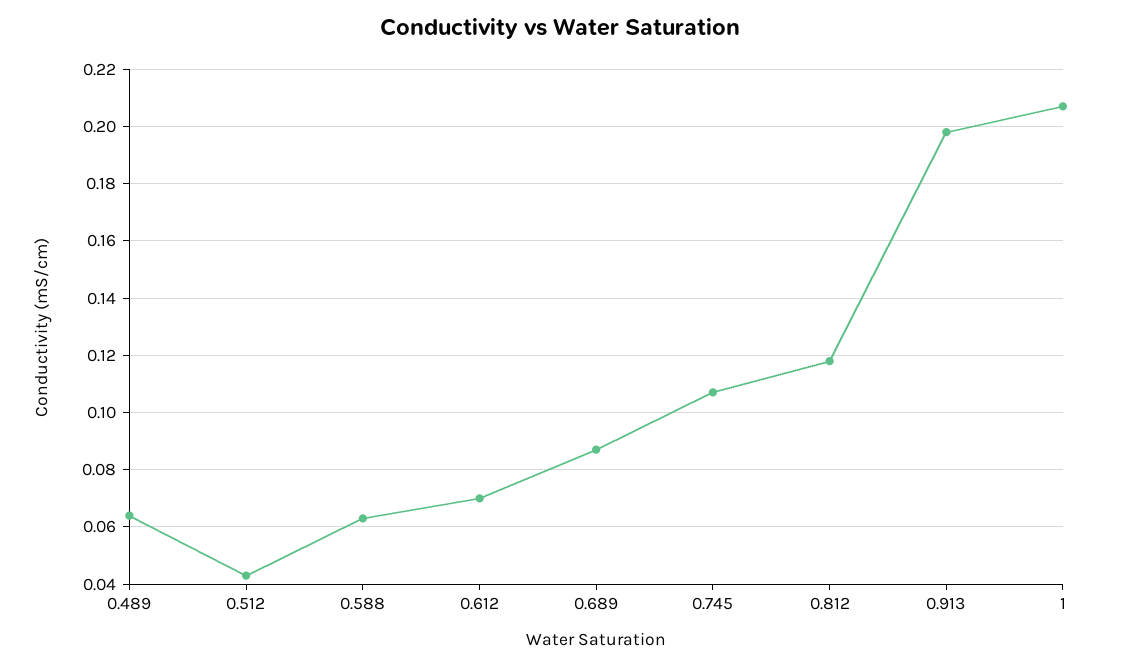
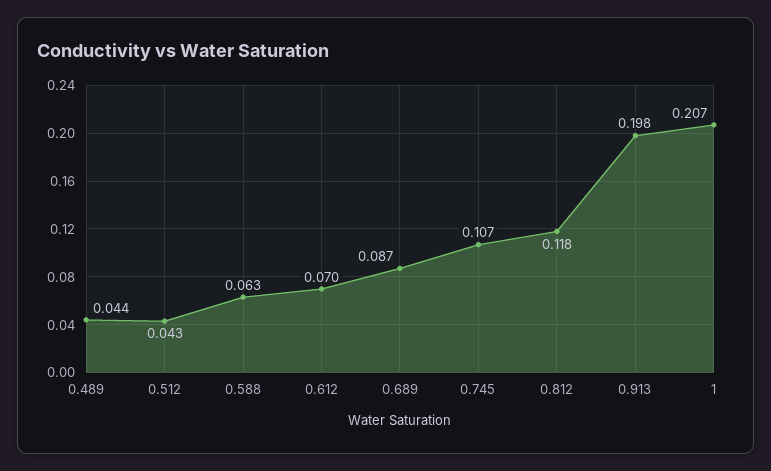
  {
-   "0.489": 0.065,
+   "0.489": 0.044,
    "0.512": 0.043,
    "0.588": 0.063,
    "0.612": 0.07,
    "0.689": 0.087,
    "0.745": 0.107,
    "0.812": 0.118,
    "0.913": 0.198,
    "1": 0.207
  }

